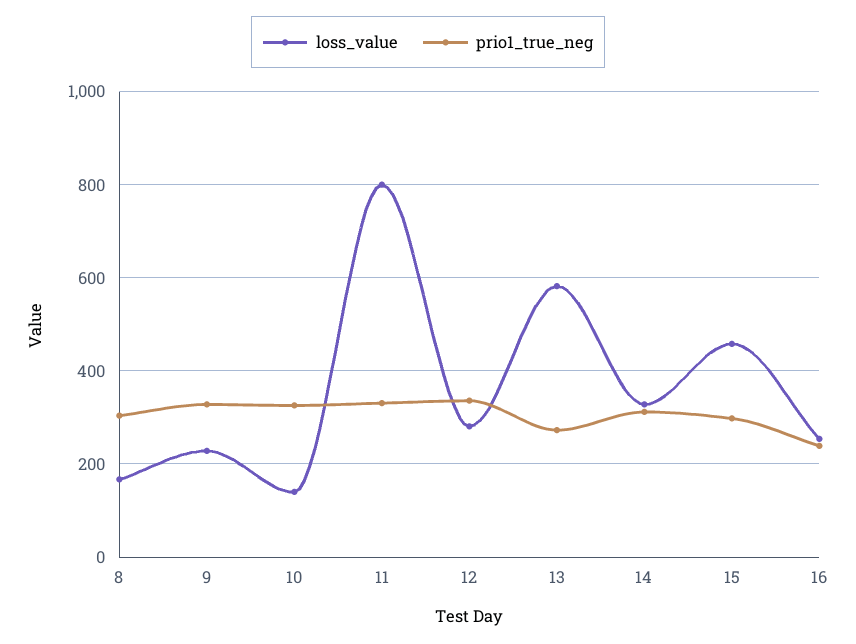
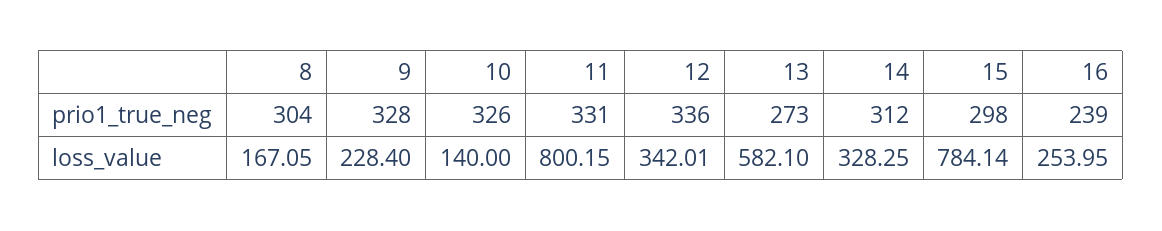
  {
    "loss_value": {
      "8": 167.05,
      "9": 228.4,
      "10": 140,
      "11": 800.15,
-     "12": 280,
+     "12": 342.01,
      "13": 582.1,
      "14": 328.25,
-     "15": 460,
+     "15": 784.14,
      "16": 253.95
    },
    "prio1_true_neg": {
      "8": 304,
      "9": 328,
      "10": 326,
      "11": 331,
      "12": 336,
      "13": 273,
      "14": 312,
      "15": 298,
      "16": 239
    }
  }

